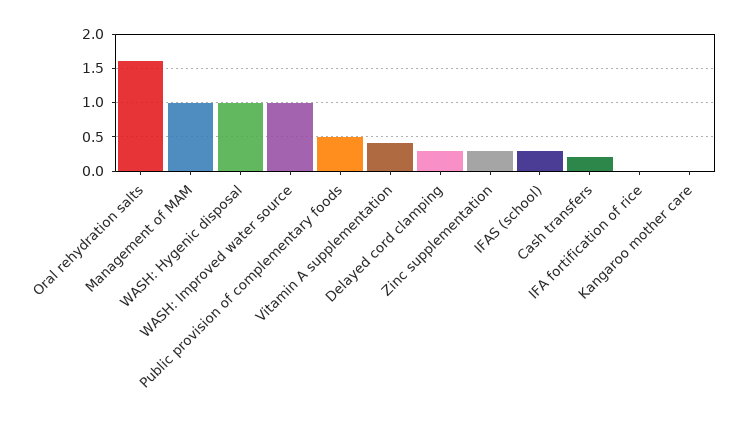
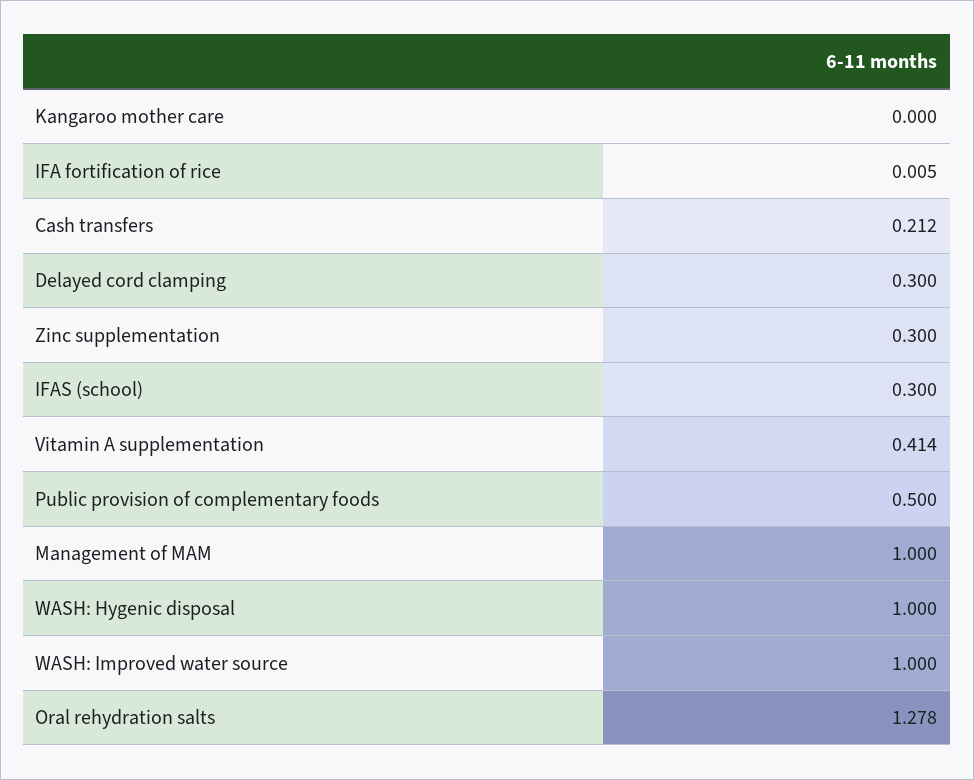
  {
-   "Oral rehydration salts": 1.6,
+   "Oral rehydration salts": 1.278,
    "Management of MAM": 1,
    "WASH: Hygenic disposal": 1,
    "WASH: Improved water source": 1,
    "Public provision of complementary foods": 0.5,
    "Vitamin A supplementation": 0.414,
    "Delayed cord clamping": 0.3,
    "Zinc supplementation": 0.3,
    "IFAS (school)": 0.3,
    "Cash transfers": 0.212,
    "IFA fortification of rice": 0.005,
    "Kangaroo mother care": 0
  }

